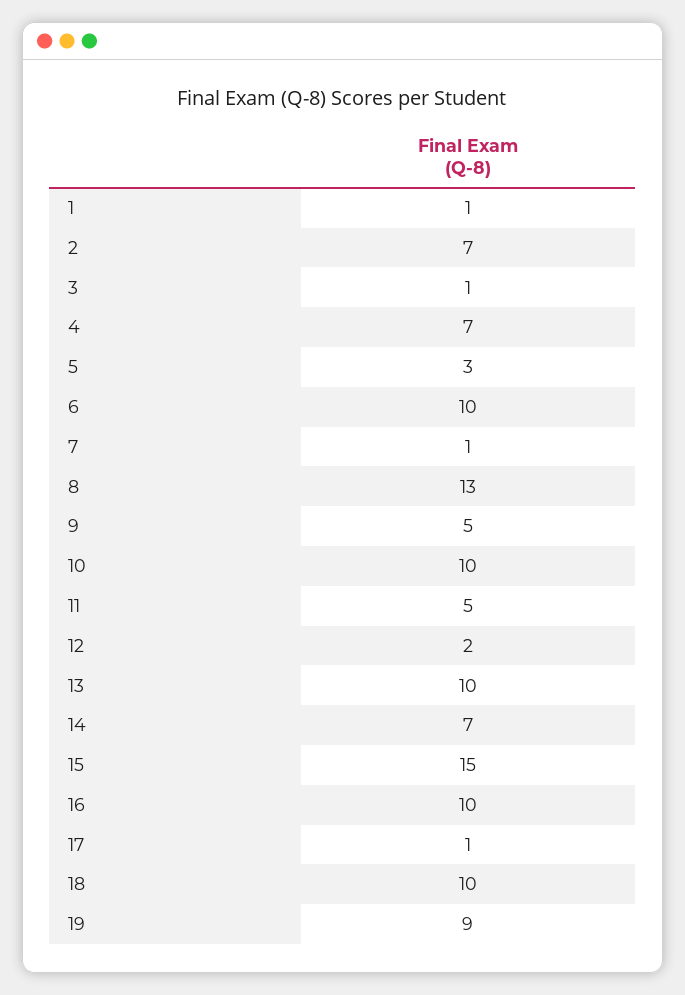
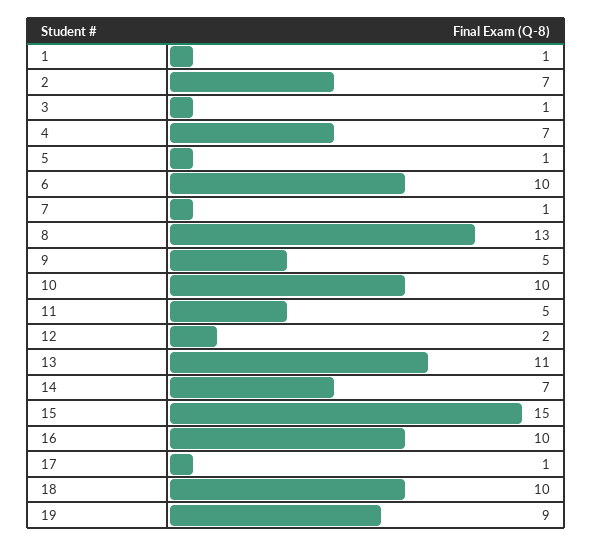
  {
    "1": 1,
    "2": 7,
    "3": 1,
    "4": 7,
-   "5": 3,
+   "5": 1,
    "6": 10,
    "7": 1,
    "8": 13,
    "9": 5,
    "10": 10,
    "11": 5,
    "12": 2,
-   "13": 10,
+   "13": 11,
    "14": 7,
    "15": 15,
    "16": 10,
    "17": 1,
    "18": 10,
    "19": 9
  }

